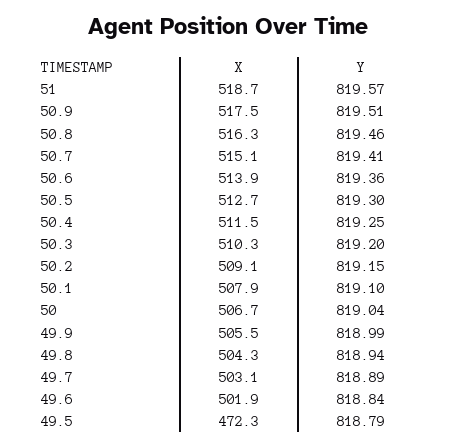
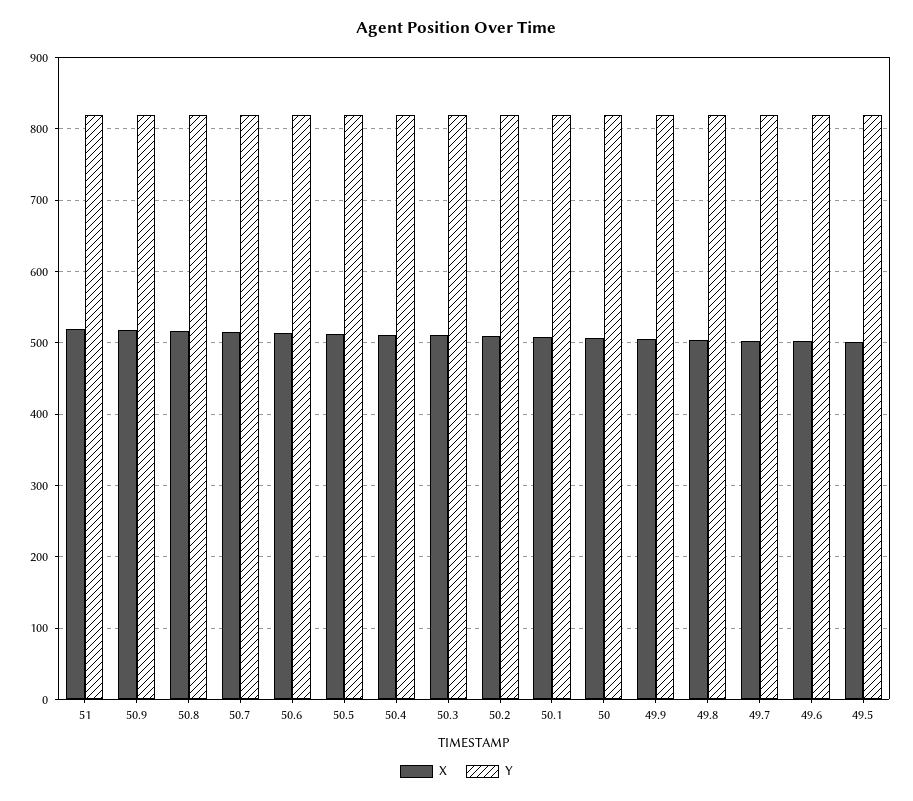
  {
    "X": {
      "51": 518.7,
      "50.9": 517.5,
      "50.8": 516.3,
      "50.7": 515.1,
      "50.6": 513.9,
      "50.5": 512.7,
      "50.4": 511.5,
      "50.3": 510.3,
      "50.2": 509.1,
      "50.1": 507.9,
      "50": 506.7,
      "49.9": 505.5,
      "49.8": 504.3,
      "49.7": 503.1,
      "49.6": 501.9,
-     "49.5": 472.3
+     "49.5": 500
    },
    "Y": {
      "51": 819.57,
      "50.9": 819.51,
      "50.8": 819.46,
      "50.7": 819.41,
      "50.6": 819.36,
      "50.5": 819.3,
      "50.4": 819.25,
      "50.3": 819.2,
      "50.2": 819.15,
      "50.1": 819.1,
      "50": 819.04,
      "49.9": 818.99,
      "49.8": 818.94,
      "49.7": 818.89,
      "49.6": 818.84,
      "49.5": 818.79
    }
  }

